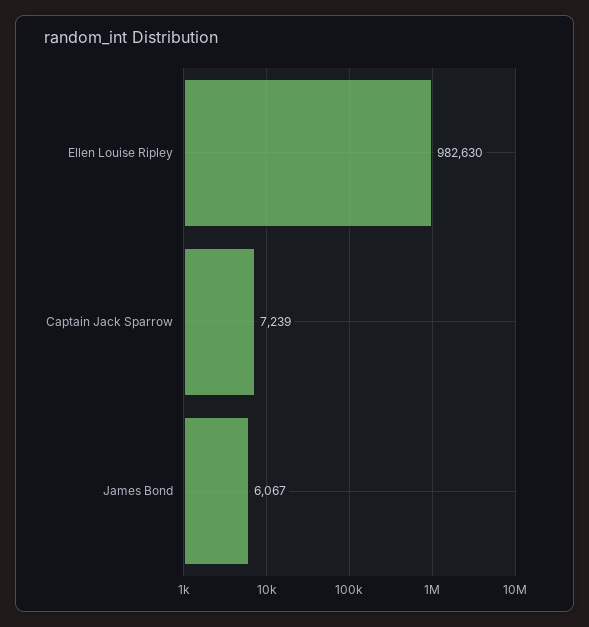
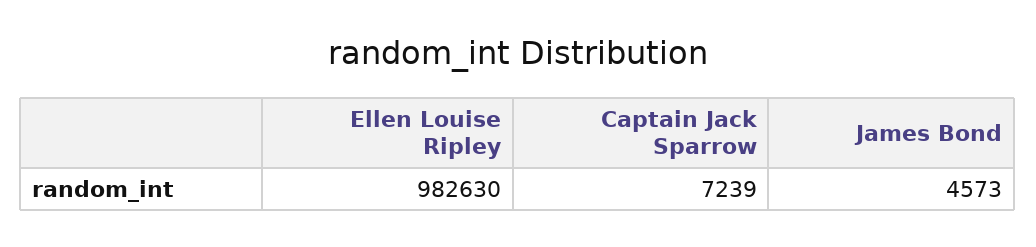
  {
    "Ellen Louise Ripley": 982630,
    "Captain Jack Sparrow": 7239,
-   "James Bond": 6067
+   "James Bond": 4573
  }

